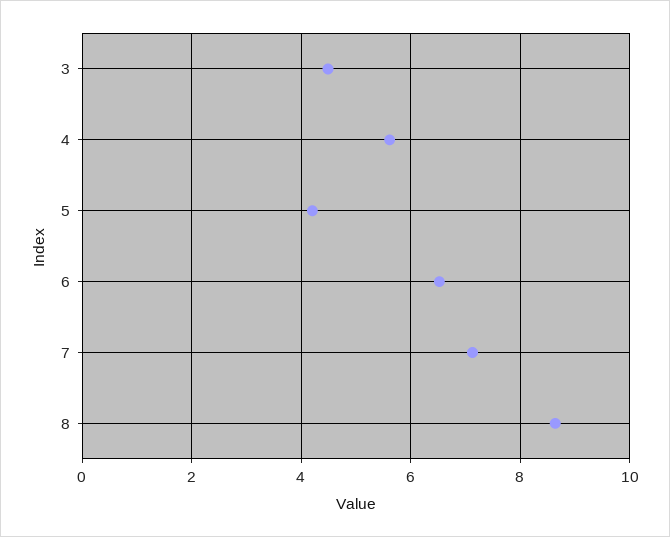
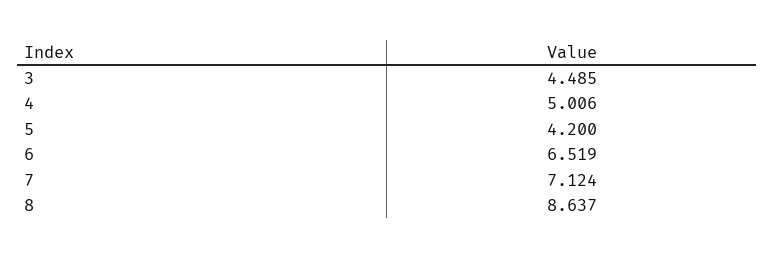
  {
    "3": 4.485,
-   "4": 5.6,
+   "4": 5.006,
    "5": 4.2,
    "6": 6.519,
    "7": 7.124,
    "8": 8.637
  }

